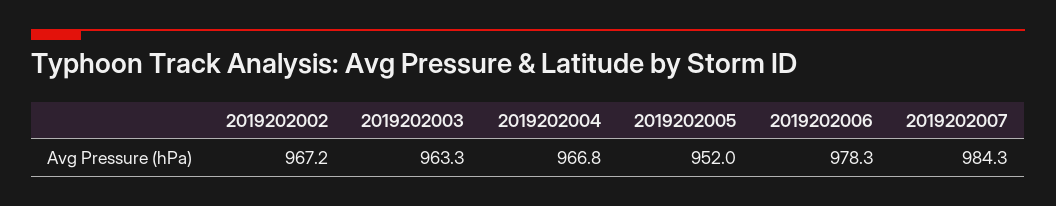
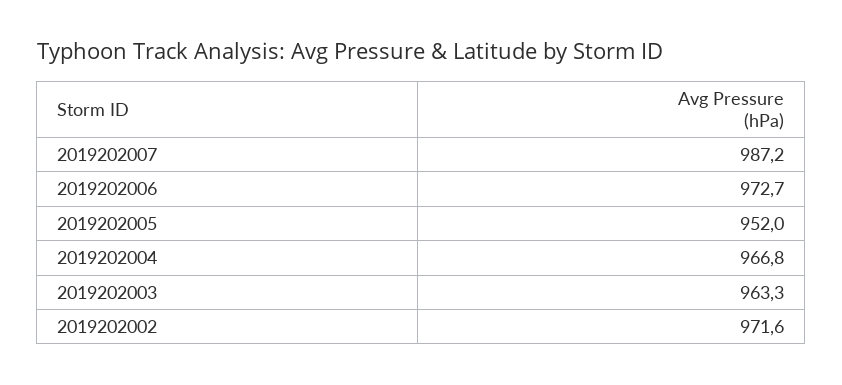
  {
-   "2019202002": 967.2,
+   "2019202002": 971.6,
    "2019202003": 963.3,
    "2019202004": 966.8,
    "2019202005": 952,
-   "2019202006": 978.3,
+   "2019202006": 972.7,
-   "2019202007": 984.3
+   "2019202007": 987.2
  }

